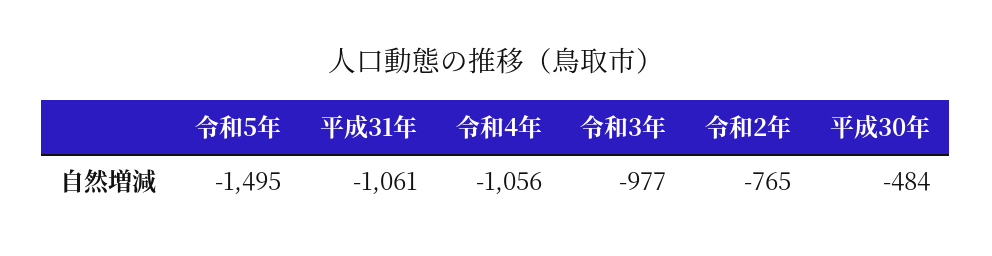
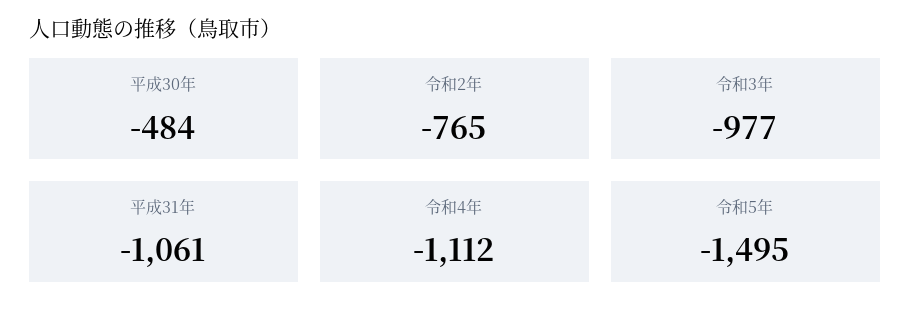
  {
    "令和5年": -1495,
    "平成31年": -1061,
-   "令和4年": -1056,
+   "令和4年": -1112,
    "令和3年": -977,
    "令和2年": -765,
    "平成30年": -484
  }

